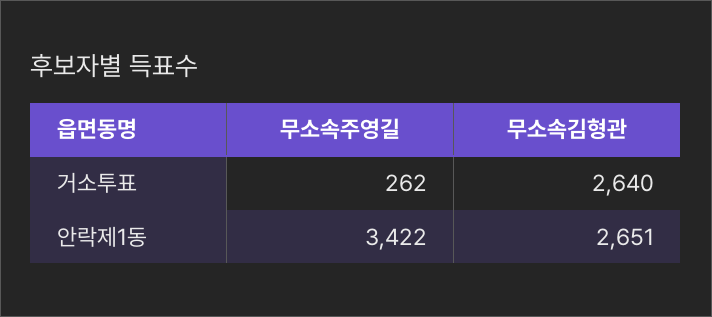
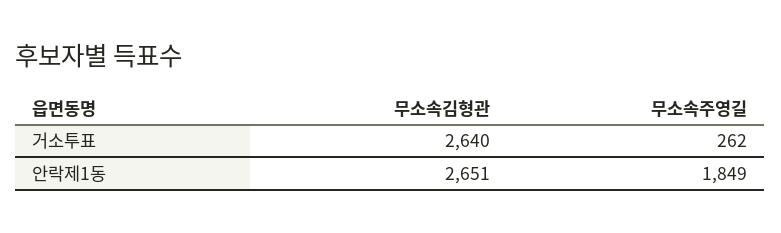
  {
    "무소속주영길": {
      "거소투표": 262,
-     "안락제1동": 3422
+     "안락제1동": 1849
    },
    "무소속김형관": {
      "거소투표": 2640,
      "안락제1동": 2651
    }
  }

